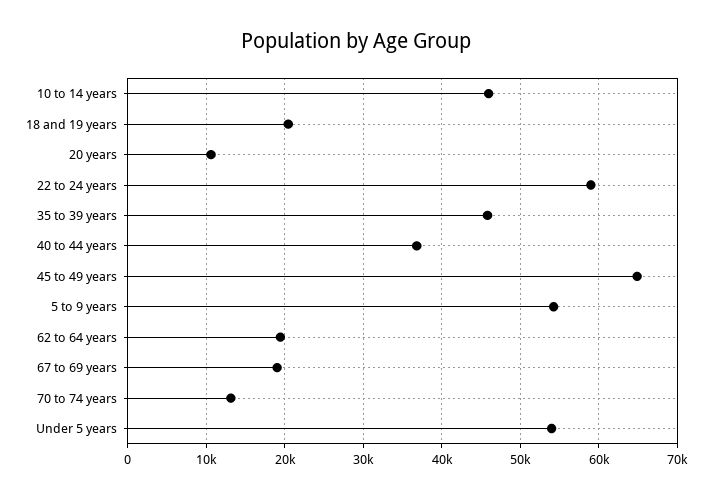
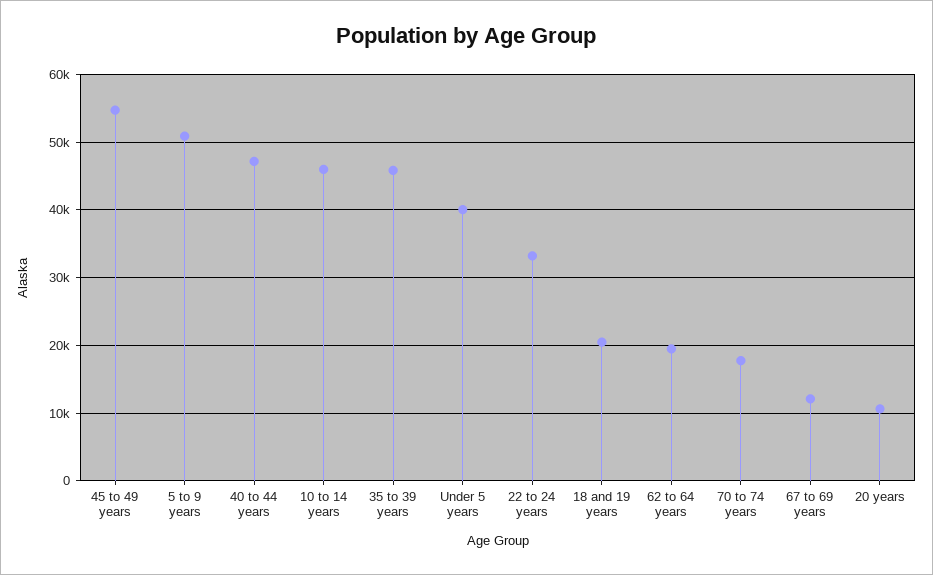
  {
    "10 to 14 years": 46000,
    "18 and 19 years": 20000,
    "20 years": 11000,
-   "22 to 24 years": 59000,
+   "22 to 24 years": 33000,
    "35 to 39 years": 46000,
-   "40 to 44 years": 37000,
+   "40 to 44 years": 47000,
-   "45 to 49 years": 65000,
+   "45 to 49 years": 55000,
-   "5 to 9 years": 54000,
+   "5 to 9 years": 51000,
    "62 to 64 years": 19000,
-   "67 to 69 years": 19000,
+   "67 to 69 years": 12000,
-   "70 to 74 years": 13000,
+   "70 to 74 years": 18000,
-   "Under 5 years": 54000
+   "Under 5 years": 40000
  }

